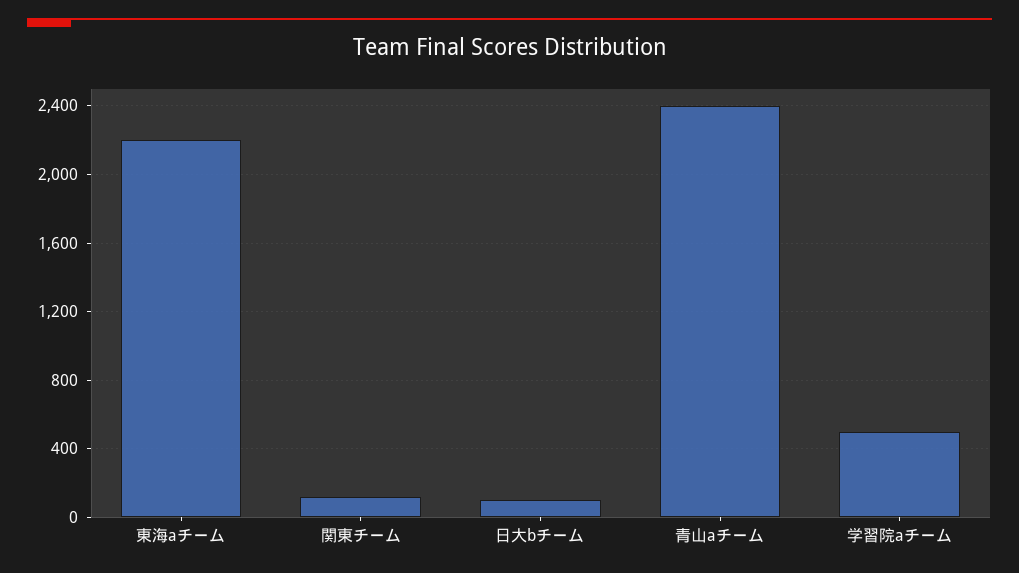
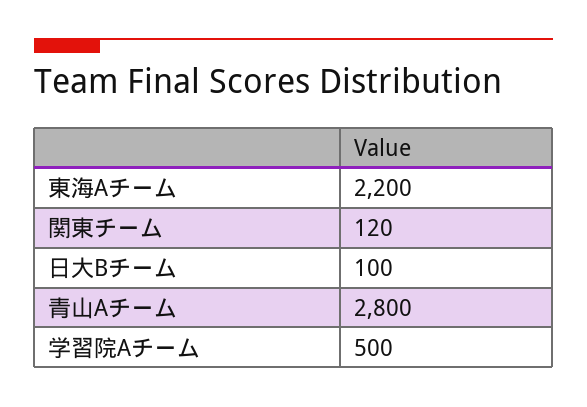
  {
    "東海aチーム": 2200,
    "関東チーム": 120,
    "日大bチーム": 100,
-   "青山aチーム": 2400,
+   "青山aチーム": 2800,
    "学習院aチーム": 500
  }

